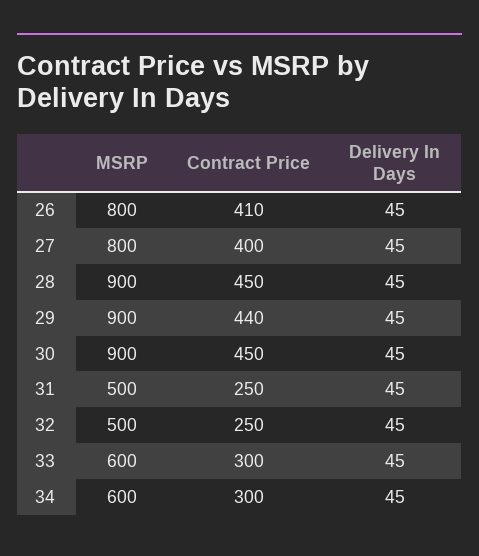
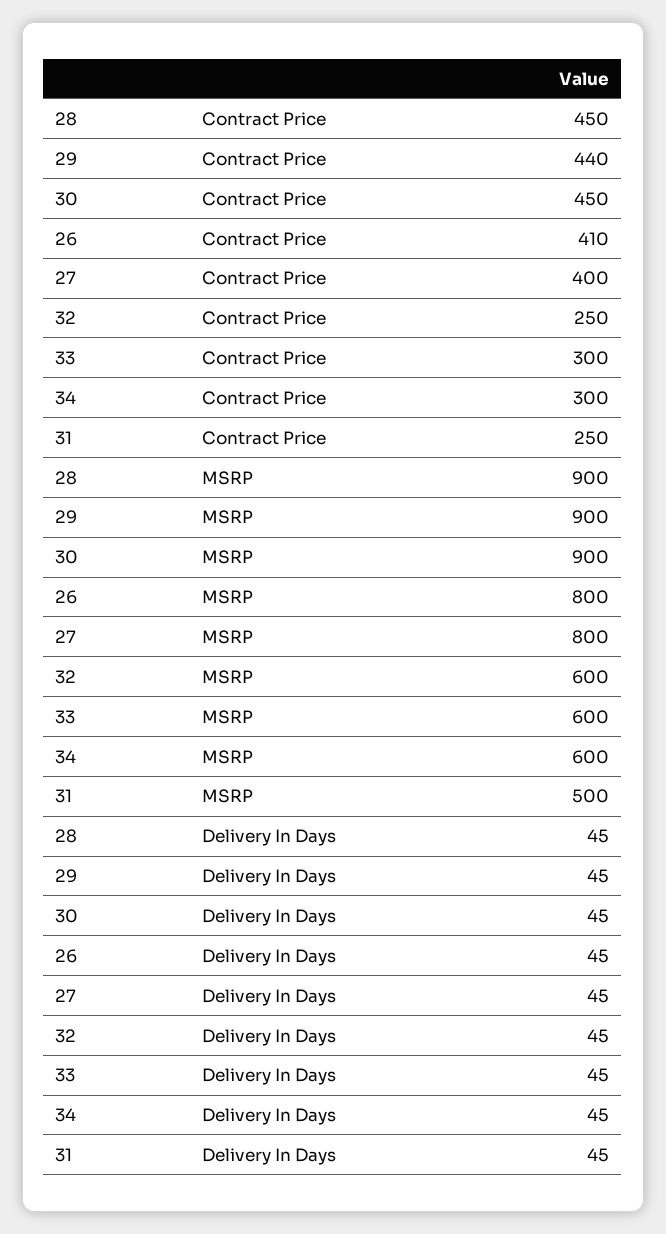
  {
    "MSRP": {
      "26": 800,
      "27": 800,
      "28": 900,
      "29": 900,
      "30": 900,
      "31": 500,
-     "32": 500,
+     "32": 600,
      "33": 600,
      "34": 600
    },
    "Contract Price": {
      "26": 410,
      "27": 400,
      "28": 450,
      "29": 440,
      "30": 450,
      "31": 250,
      "32": 250,
      "33": 300,
      "34": 300
    },
    "Delivery In Days": {
      "26": 45,
      "27": 45,
      "28": 45,
      "29": 45,
      "30": 45,
      "31": 45,
      "32": 45,
      "33": 45,
      "34": 45
    }
  }

